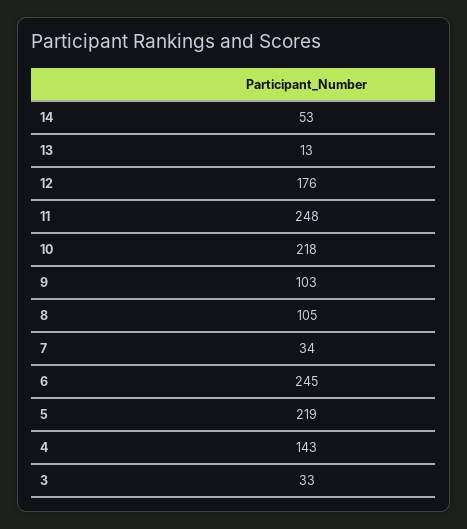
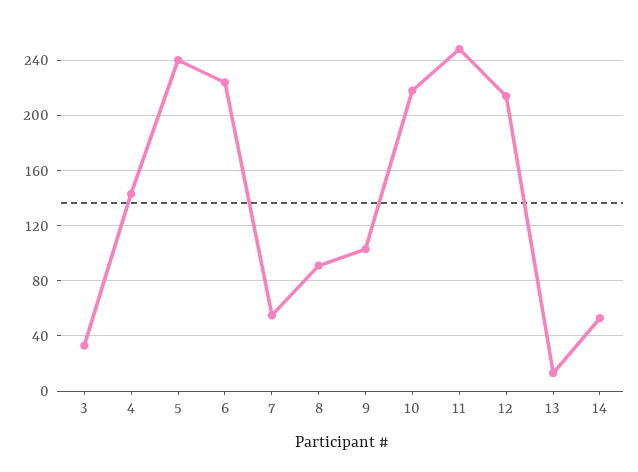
  {
    "14": 53,
    "13": 13,
-   "12": 176,
+   "12": 215,
    "11": 248,
    "10": 218,
    "9": 103,
-   "8": 105,
+   "8": 90,
-   "7": 34,
+   "7": 55,
-   "6": 245,
+   "6": 225,
-   "5": 219,
+   "5": 240,
    "4": 143,
    "3": 33
  }

